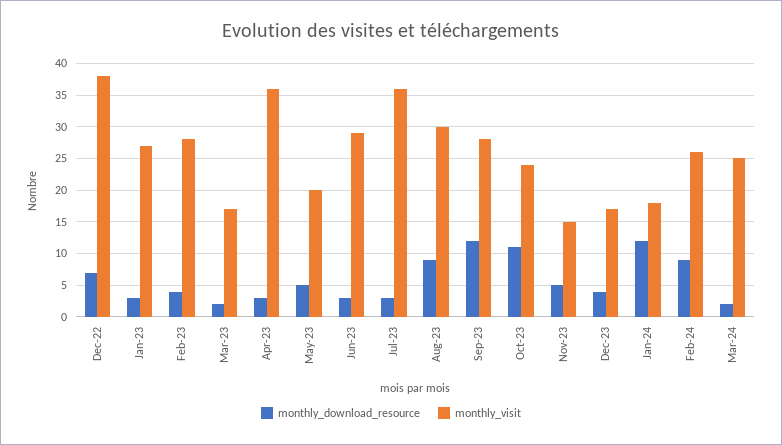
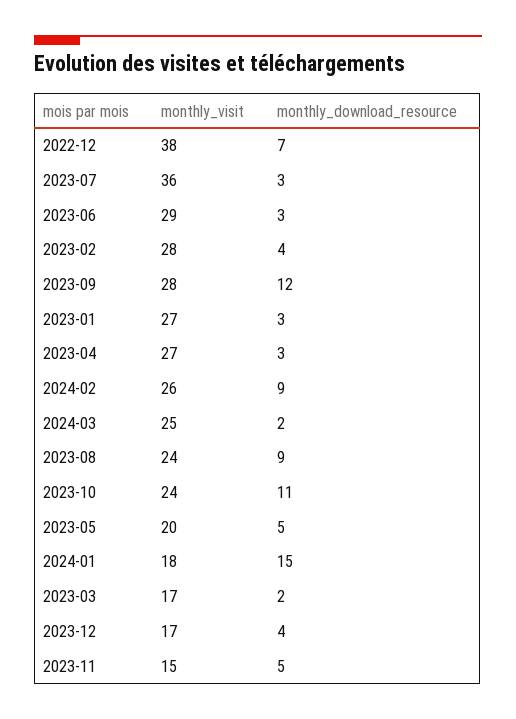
  {
    "monthly_download_resource": {
      "Dec-22": 7,
      "Jan-23": 3,
      "Feb-23": 4,
      "Mar-23": 2,
      "Apr-23": 3,
      "May-23": 5,
      "Jun-23": 3,
      "Jul-23": 3,
      "Aug-23": 9,
      "Sep-23": 12,
      "Oct-23": 11,
      "Nov-23": 5,
      "Dec-23": 4,
-     "Jan-24": 12,
+     "Jan-24": 15,
      "Feb-24": 9,
      "Mar-24": 2
    },
    "monthly_visit": {
      "Dec-22": 38,
      "Jan-23": 27,
      "Feb-23": 28,
      "Mar-23": 17,
-     "Apr-23": 36,
+     "Apr-23": 27,
      "May-23": 20,
      "Jun-23": 29,
      "Jul-23": 36,
-     "Aug-23": 30,
+     "Aug-23": 24,
      "Sep-23": 28,
      "Oct-23": 24,
      "Nov-23": 15,
      "Dec-23": 17,
      "Jan-24": 18,
      "Feb-24": 26,
      "Mar-24": 25
    }
  }

